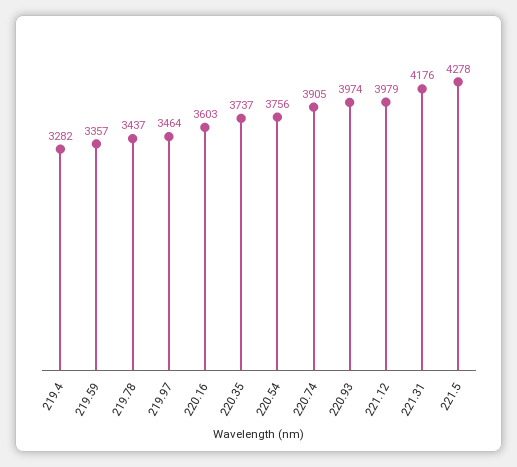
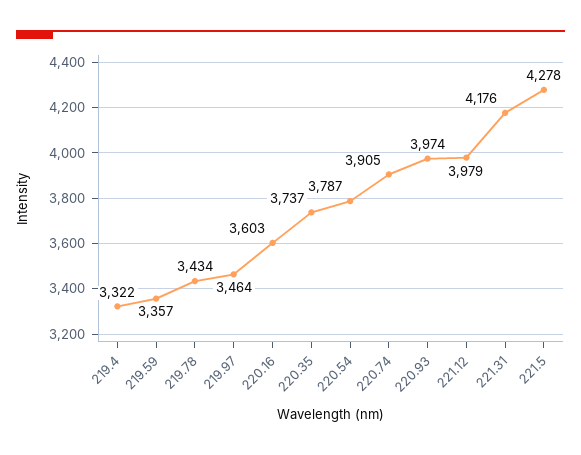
  {
-   "219.4": 3282,
+   "219.4": 3322,
    "219.59": 3357,
-   "219.78": 3437,
+   "219.78": 3434,
    "219.97": 3464,
    "220.16": 3603,
    "220.35": 3737,
-   "220.54": 3756,
+   "220.54": 3787,
    "220.74": 3905,
    "220.93": 3974,
    "221.12": 3979,
    "221.31": 4176,
    "221.5": 4278
  }

